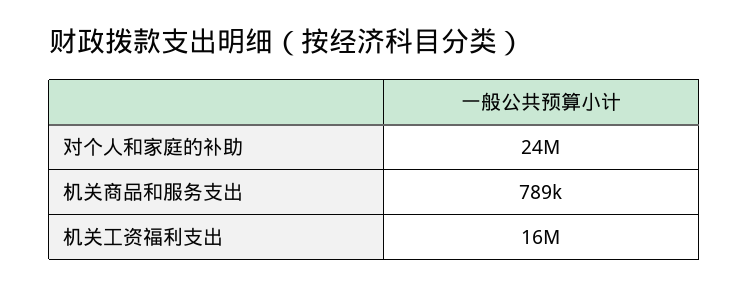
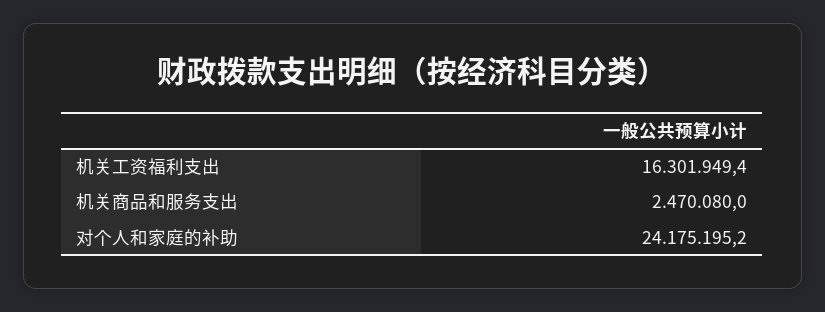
  {
    "对个人和家庭的补助": 24175195.2,
-   "机关商品和服务支出": 789000,
+   "机关商品和服务支出": 2470080,
    "机关工资福利支出": 16301949.4
  }

